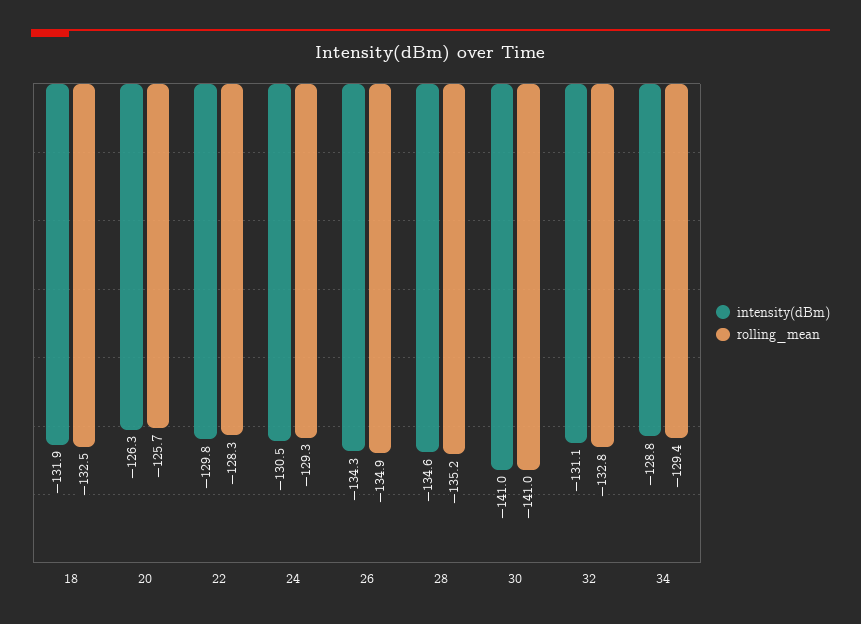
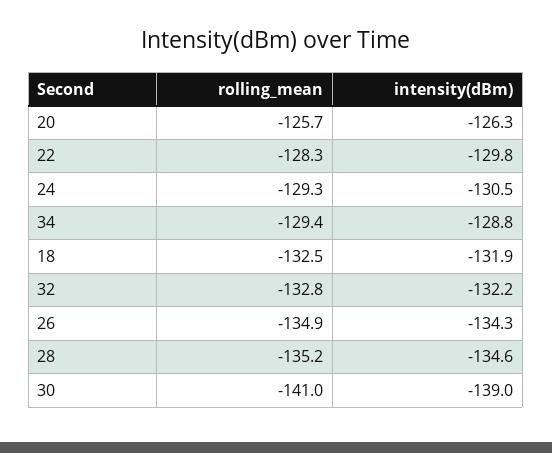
  {
    "intensity(dBm)": {
      "18": -131.9,
      "20": -126.3,
      "22": -129.8,
      "24": -130.5,
      "26": -134.3,
      "28": -134.6,
-     "30": -141,
+     "30": -139,
-     "32": -131.1,
+     "32": -132.2,
      "34": -128.8
    },
    "rolling_mean": {
      "18": -132.5,
      "20": -125.7,
      "22": -128.3,
      "24": -129.3,
      "26": -134.9,
      "28": -135.2,
      "30": -141,
      "32": -132.8,
      "34": -129.4
    }
  }

